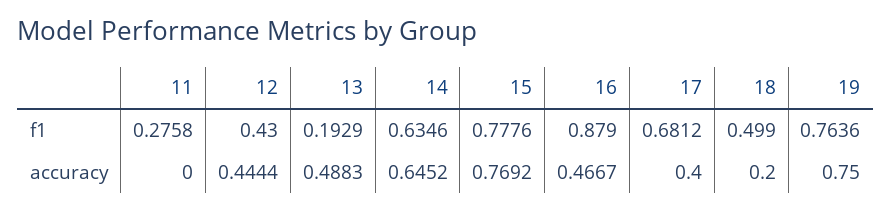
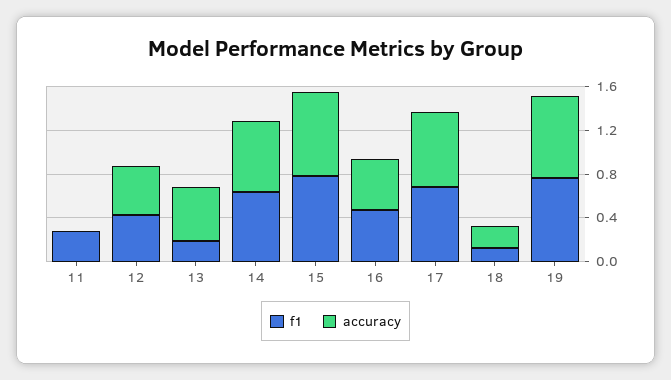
  {
    "f1": {
      "11": 0.2758,
      "12": 0.43,
      "13": 0.1929,
      "14": 0.6346,
      "15": 0.7776,
-     "16": 0.879,
+     "16": 0.5,
      "17": 0.6812,
-     "18": 0.499,
+     "18": 0.1,
      "19": 0.7636
    },
    "accuracy": {
      "11": 0,
      "12": 0.4444,
      "13": 0.4883,
      "14": 0.6452,
      "15": 0.7692,
      "16": 0.4667,
-     "17": 0.4,
+     "17": 0.7,
      "18": 0.2,
      "19": 0.75
    }
  }

